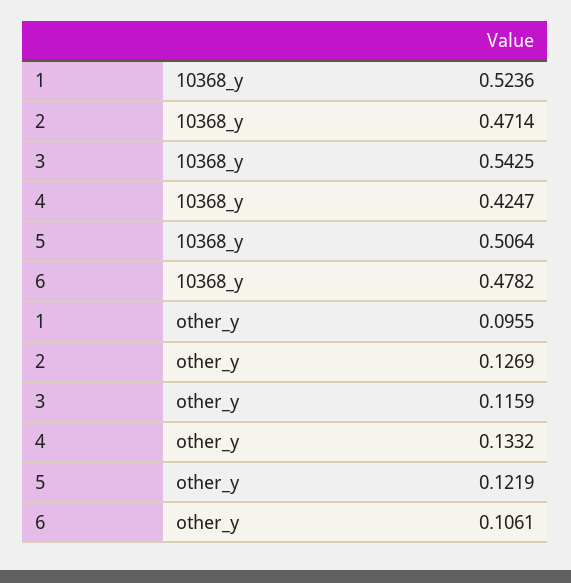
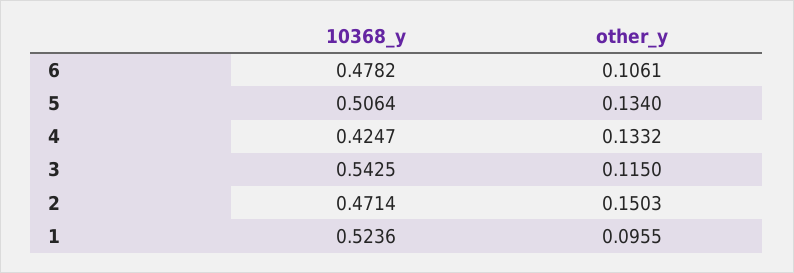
  {
    "1": {
      "10368_y": 0.5236,
      "other_y": 0.0955
    },
    "2": {
      "10368_y": 0.4714,
-     "other_y": 0.1269
+     "other_y": 0.1503
    },
    "3": {
      "10368_y": 0.5425,
-     "other_y": 0.1159
+     "other_y": 0.115
    },
    "4": {
      "10368_y": 0.4247,
      "other_y": 0.1332
    },
    "5": {
      "10368_y": 0.5064,
-     "other_y": 0.1219
+     "other_y": 0.134
    },
    "6": {
      "10368_y": 0.4782,
      "other_y": 0.1061
    }
  }

